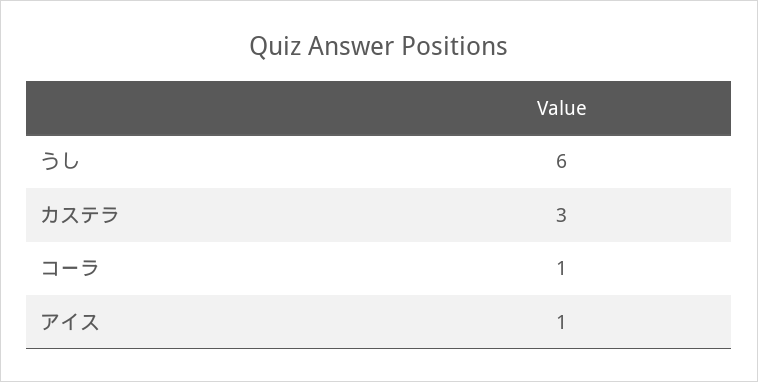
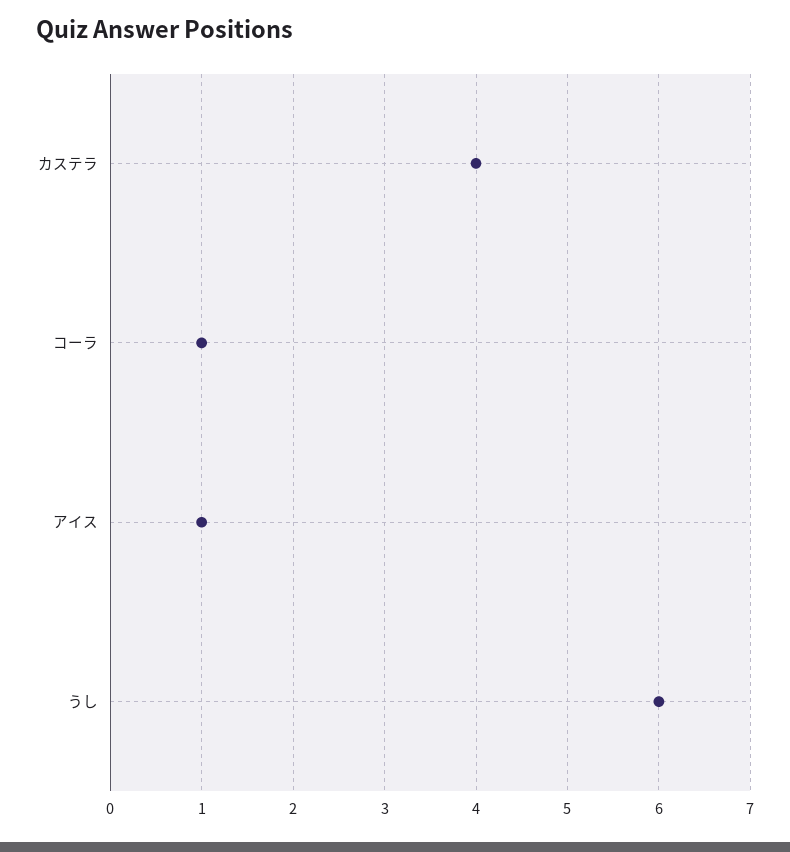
  {
    "うし": 6,
-   "カステラ": 3,
+   "カステラ": 4,
    "コーラ": 1,
    "アイス": 1
  }

